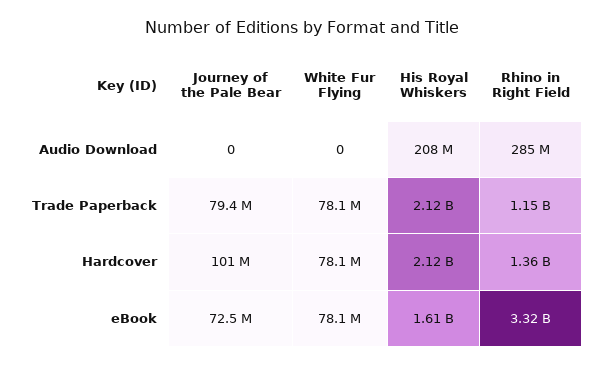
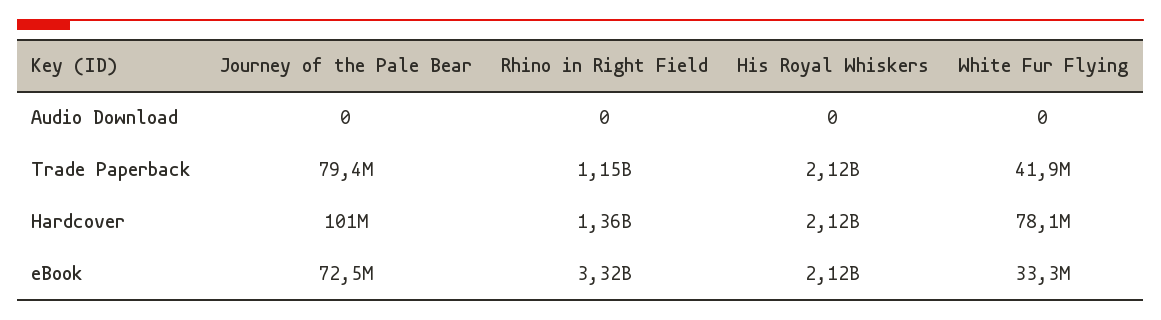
  {
    "Journey of the Pale Bear": {
      "Audio Download": 0,
      "Trade Paperback": 79400000,
      "Hardcover": 101000000,
      "eBook": 72500000
    },
    "White Fur Flying": {
      "Audio Download": 0,
-     "Trade Paperback": 78100000,
+     "Trade Paperback": 41900000,
      "Hardcover": 78100000,
-     "eBook": 78100000
+     "eBook": 33300000
    },
    "His Royal Whiskers": {
-     "Audio Download": 208000000,
+     "Audio Download": 0,
      "Trade Paperback": 2120000000,
      "Hardcover": 2120000000,
-     "eBook": 1610000000
+     "eBook": 2120000000
    },
    "Rhino in Right Field": {
-     "Audio Download": 285000000,
+     "Audio Download": 0,
      "Trade Paperback": 1150000000,
      "Hardcover": 1360000000,
      "eBook": 3320000000
    }
  }

